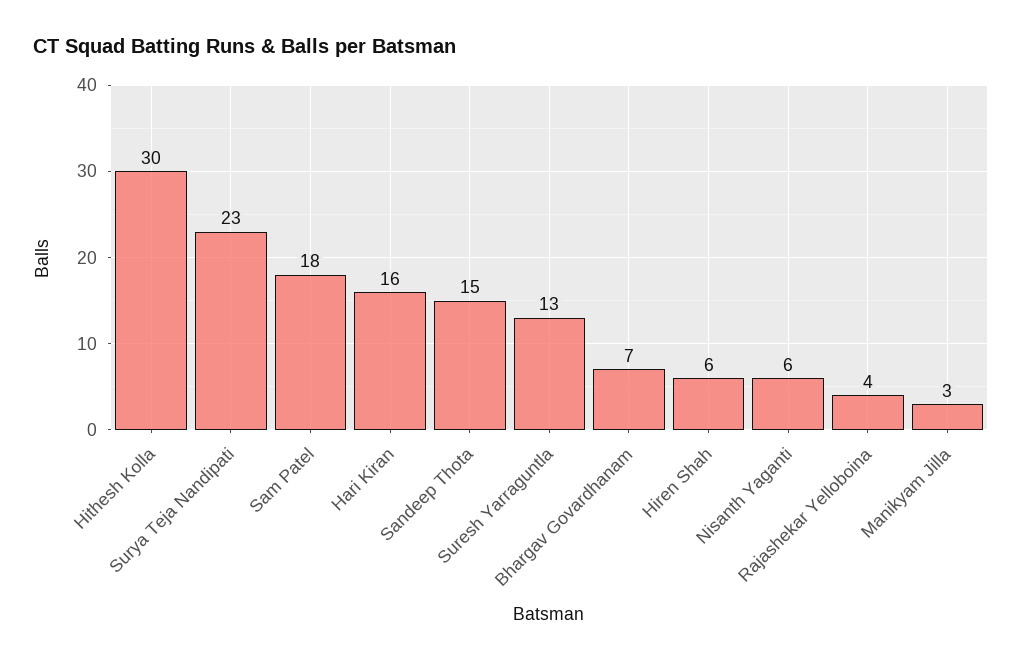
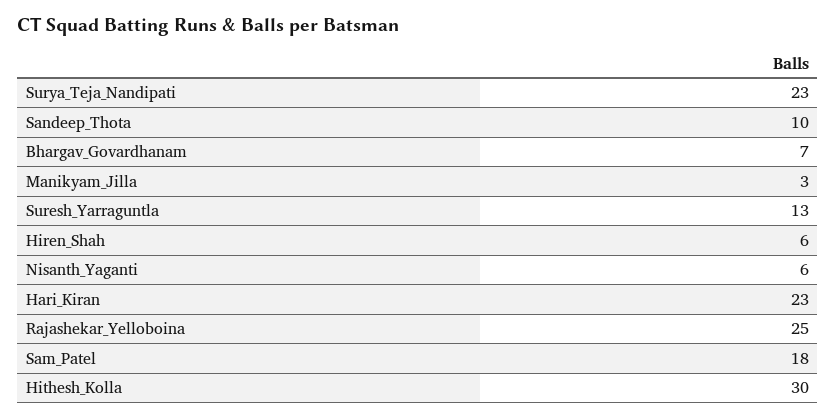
  {
    "Hithesh Kolla": 30,
    "Surya Teja Nandipati": 23,
    "Sam Patel": 18,
-   "Hari Kiran": 16,
+   "Hari Kiran": 23,
-   "Sandeep Thota": 15,
+   "Sandeep Thota": 10,
    "Suresh Yarraguntla": 13,
    "Bhargav Govardhanam": 7,
    "Hiren Shah": 6,
    "Nisanth Yaganti": 6,
-   "Rajashekar Yelloboina": 4,
+   "Rajashekar Yelloboina": 25,
    "Manikyam Jilla": 3
  }

